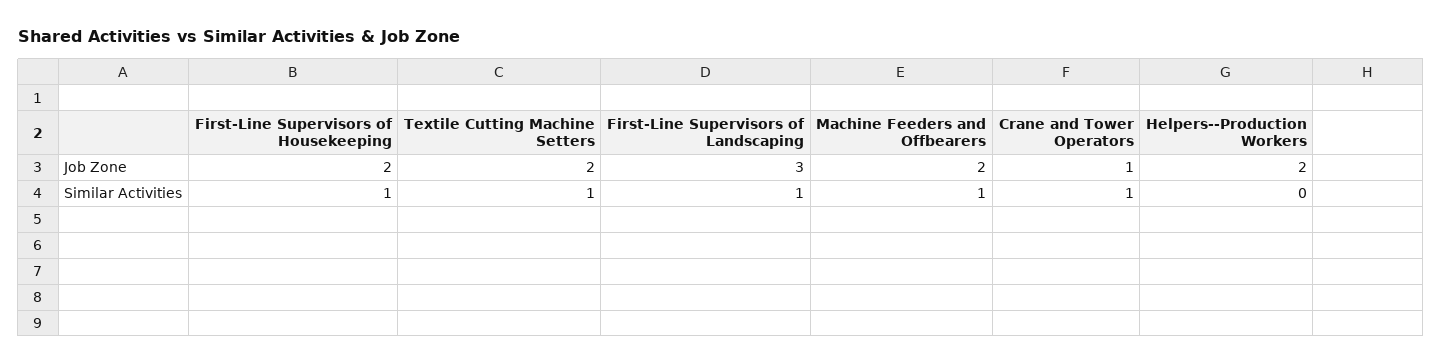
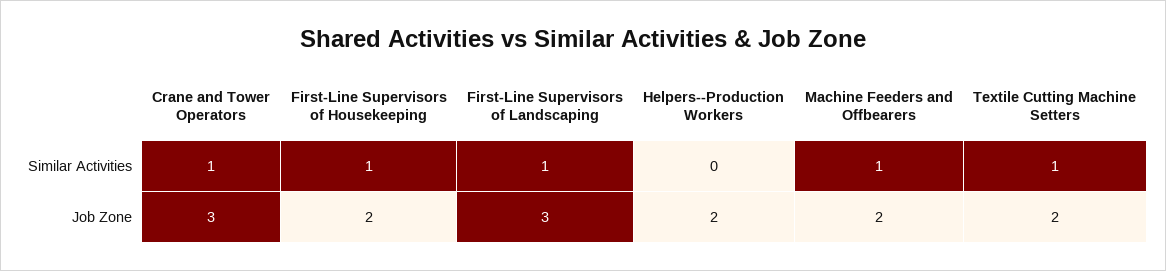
  {
    "First-Line Supervisors of Housekeeping": {
      "Job Zone": 2,
      "Similar Activities": 1
    },
    "Textile Cutting Machine Setters": {
      "Job Zone": 2,
      "Similar Activities": 1
    },
    "First-Line Supervisors of Landscaping": {
      "Job Zone": 3,
      "Similar Activities": 1
    },
    "Machine Feeders and Offbearers": {
      "Job Zone": 2,
      "Similar Activities": 1
    },
    "Crane and Tower Operators": {
-     "Job Zone": 1,
+     "Job Zone": 3,
      "Similar Activities": 1
    },
    "Helpers--Production Workers": {
      "Job Zone": 2,
      "Similar Activities": 0
    }
  }

